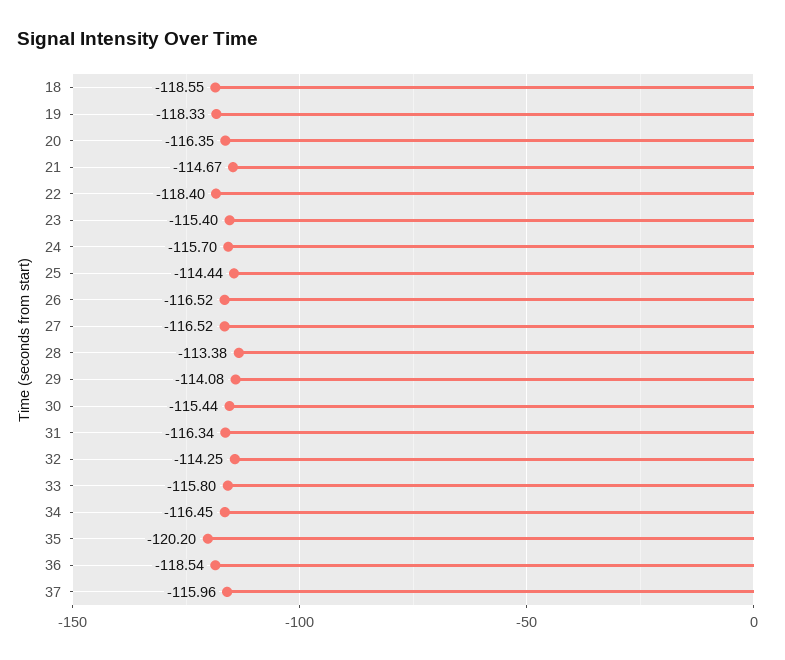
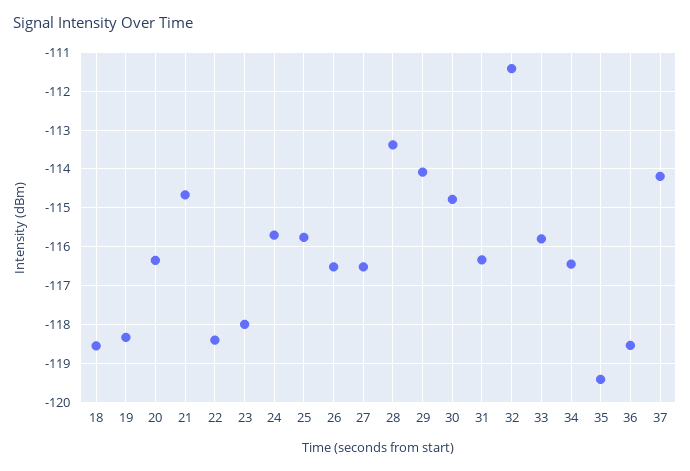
  {
    "18": -118.55,
    "19": -118.33,
    "20": -116.35,
    "21": -114.67,
    "22": -118.4,
-   "23": -115.4,
+   "23": -118,
    "24": -115.7,
-   "25": -114.44,
+   "25": -115.8,
    "26": -116.52,
    "27": -116.52,
    "28": -113.38,
    "29": -114.08,
-   "30": -115.44,
+   "30": -114.8,
    "31": -116.34,
-   "32": -114.25,
+   "32": -111.4,
    "33": -115.8,
    "34": -116.45,
-   "35": -120.2,
+   "35": -119.4,
    "36": -118.54,
-   "37": -115.96
+   "37": -114.2
  }

